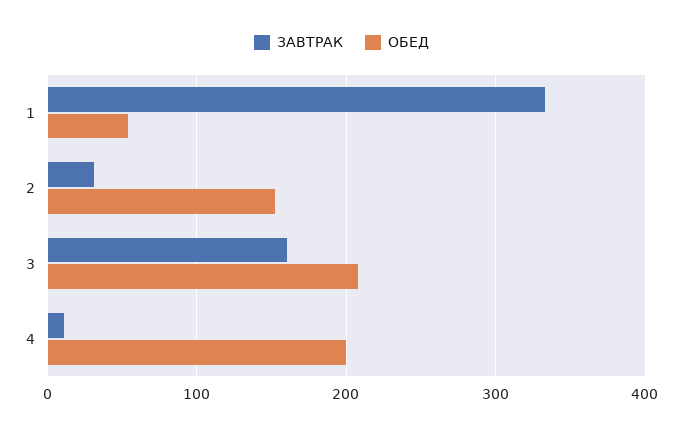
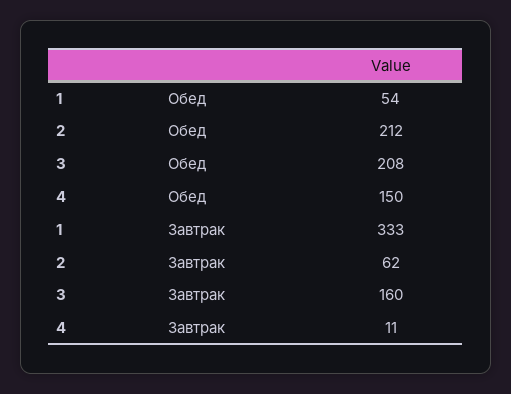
  {
    "ЗАВТРАК": {
      "1": 333,
-     "2": 30,
+     "2": 62,
      "3": 160,
      "4": 11
    },
    "ОБЕД": {
      "1": 54,
-     "2": 150,
+     "2": 212,
      "3": 208,
-     "4": 200
+     "4": 150
    }
  }

